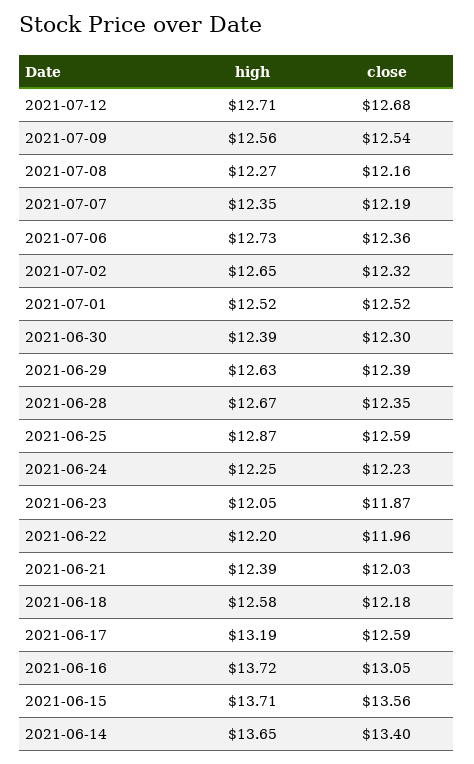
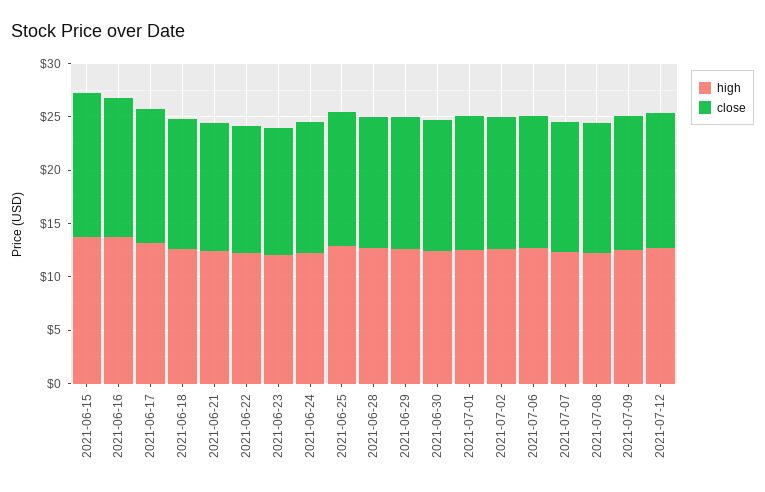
  {
    "high": {
      "2021-07-12": 12.71,
      "2021-07-09": 12.56,
      "2021-07-08": 12.27,
      "2021-07-07": 12.35,
      "2021-07-06": 12.73,
      "2021-07-02": 12.65,
      "2021-07-01": 12.52,
      "2021-06-30": 12.39,
      "2021-06-29": 12.63,
      "2021-06-28": 12.67,
      "2021-06-25": 12.87,
      "2021-06-24": 12.25,
      "2021-06-23": 12.05,
      "2021-06-22": 12.2,
      "2021-06-21": 12.39,
      "2021-06-18": 12.58,
      "2021-06-17": 13.19,
      "2021-06-16": 13.72,
-     "2021-06-15": 13.71,
+     "2021-06-15": 13.71
-     "2021-06-14": 13.65
    },
    "close": {
      "2021-07-12": 12.68,
      "2021-07-09": 12.54,
      "2021-07-08": 12.16,
      "2021-07-07": 12.19,
      "2021-07-06": 12.36,
      "2021-07-02": 12.32,
      "2021-07-01": 12.52,
      "2021-06-30": 12.3,
      "2021-06-29": 12.39,
      "2021-06-28": 12.35,
      "2021-06-25": 12.59,
      "2021-06-24": 12.23,
      "2021-06-23": 11.87,
      "2021-06-22": 11.96,
      "2021-06-21": 12.03,
      "2021-06-18": 12.18,
      "2021-06-17": 12.59,
      "2021-06-16": 13.05,
-     "2021-06-15": 13.56,
+     "2021-06-15": 13.56
-     "2021-06-14": 13.4
    }
  }

